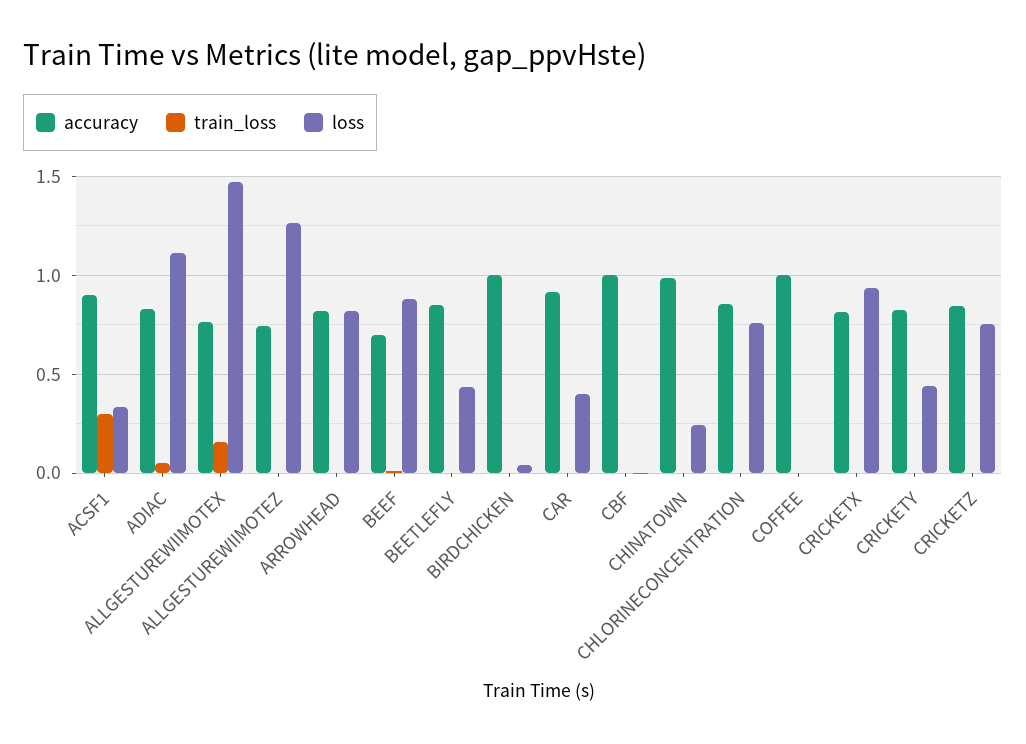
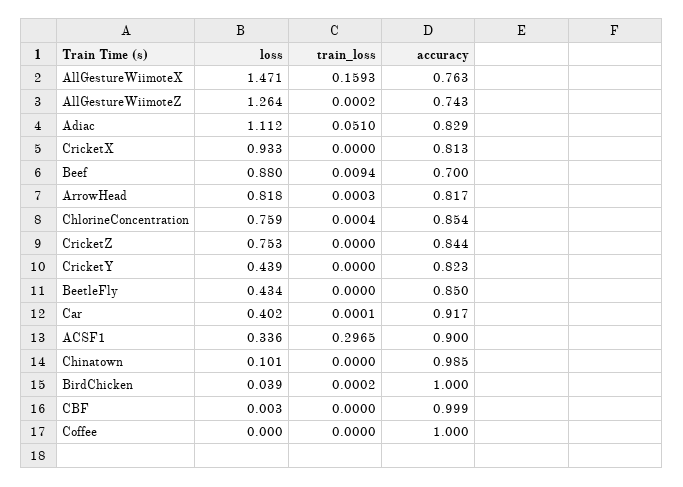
  {
    "accuracy": {
      "ACSF1": 0.9,
      "ADIAC": 0.829,
      "ALLGESTUREWIIMOTEX": 0.763,
      "ALLGESTUREWIIMOTEZ": 0.743,
      "ARROWHEAD": 0.817,
      "BEEF": 0.7,
      "BEETLEFLY": 0.85,
      "BIRDCHICKEN": 1,
      "CAR": 0.917,
      "CBF": 0.999,
      "CHINATOWN": 0.985,
      "CHLORINECONCENTRATION": 0.854,
      "COFFEE": 1,
      "CRICKETX": 0.813,
      "CRICKETY": 0.823,
      "CRICKETZ": 0.844
    },
    "train_loss": {
      "ACSF1": 0.2965,
      "ADIAC": 0.051,
      "ALLGESTUREWIIMOTEX": 0.1593,
      "ALLGESTUREWIIMOTEZ": 0.0002,
      "ARROWHEAD": 0.0003,
      "BEEF": 0.0094,
      "BEETLEFLY": 0,
      "BIRDCHICKEN": 0.0002,
      "CAR": 0.0001,
      "CBF": 0,
      "CHINATOWN": 0,
      "CHLORINECONCENTRATION": 0.0004,
      "COFFEE": 0,
      "CRICKETX": 0,
      "CRICKETY": 0,
      "CRICKETZ": 0
    },
    "loss": {
      "ACSF1": 0.336,
      "ADIAC": 1.112,
      "ALLGESTUREWIIMOTEX": 1.471,
      "ALLGESTUREWIIMOTEZ": 1.264,
      "ARROWHEAD": 0.818,
      "BEEF": 0.88,
      "BEETLEFLY": 0.434,
      "BIRDCHICKEN": 0.039,
      "CAR": 0.402,
      "CBF": 0.003,
-     "CHINATOWN": 0.25,
+     "CHINATOWN": 0.101,
      "CHLORINECONCENTRATION": 0.759,
      "COFFEE": 0,
      "CRICKETX": 0.933,
      "CRICKETY": 0.439,
      "CRICKETZ": 0.753
    }
  }

